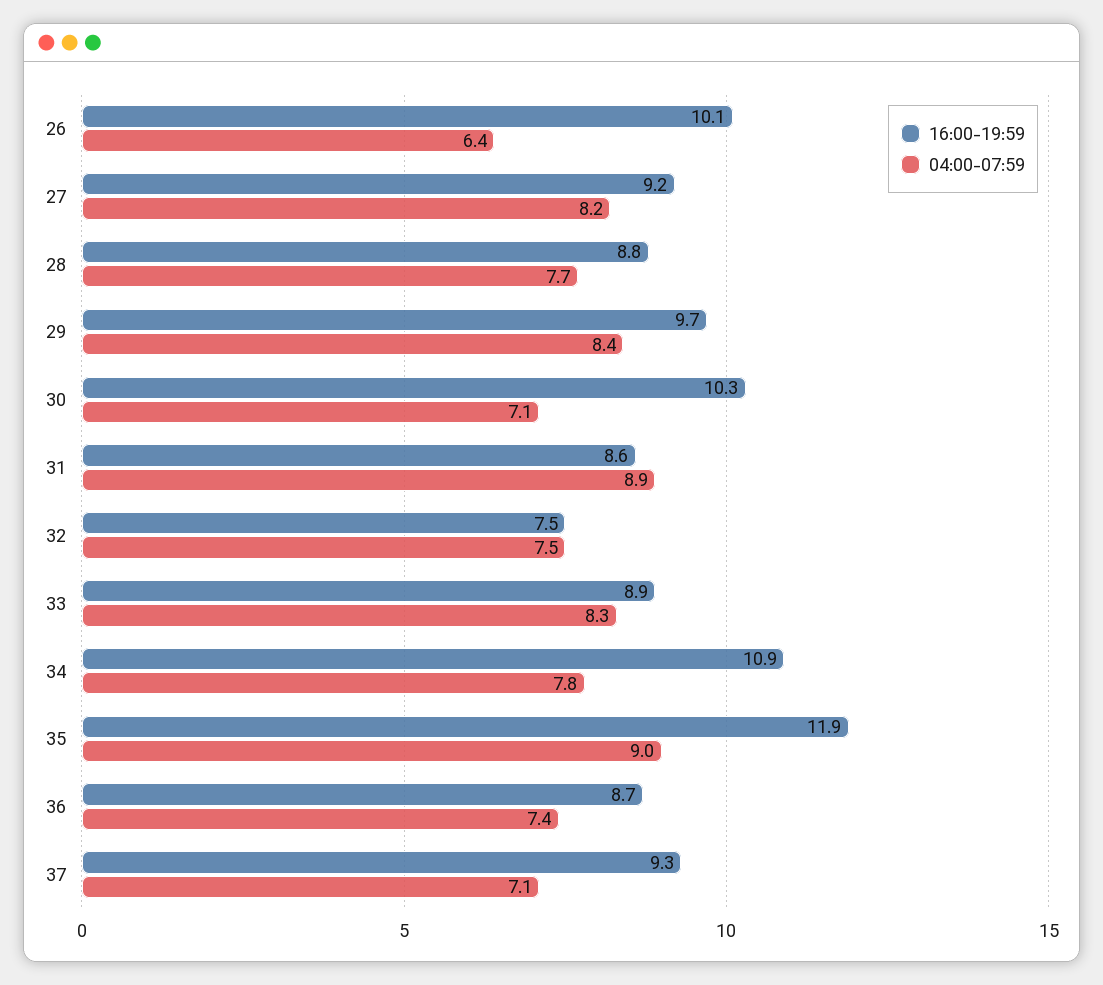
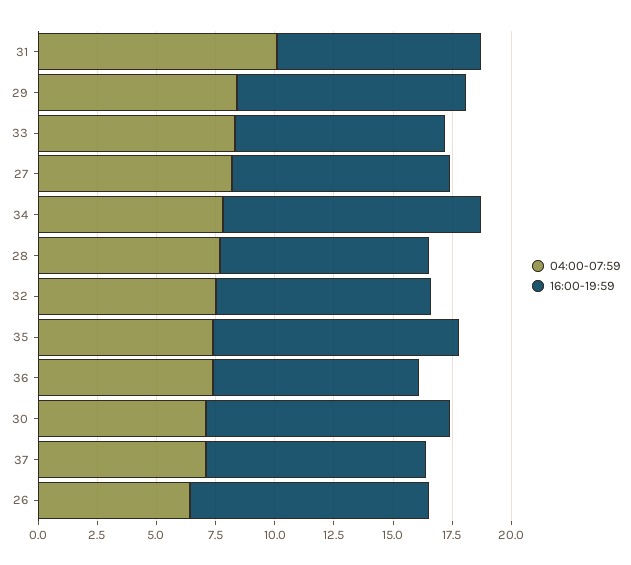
  {
    "16:00-19:59": {
      "26": 10.1,
      "27": 9.2,
      "28": 8.8,
      "29": 9.7,
      "30": 10.3,
      "31": 8.6,
-     "32": 7.5,
+     "32": 9,
      "33": 8.9,
      "34": 10.9,
-     "35": 11.9,
+     "35": 10.5,
      "36": 8.7,
      "37": 9.3
    },
    "04:00-07:59": {
      "26": 6.4,
      "27": 8.2,
      "28": 7.7,
      "29": 8.4,
      "30": 7.1,
-     "31": 8.9,
+     "31": 10,
      "32": 7.5,
      "33": 8.3,
      "34": 7.8,
-     "35": 9,
+     "35": 7.5,
      "36": 7.4,
      "37": 7.1
    }
  }

